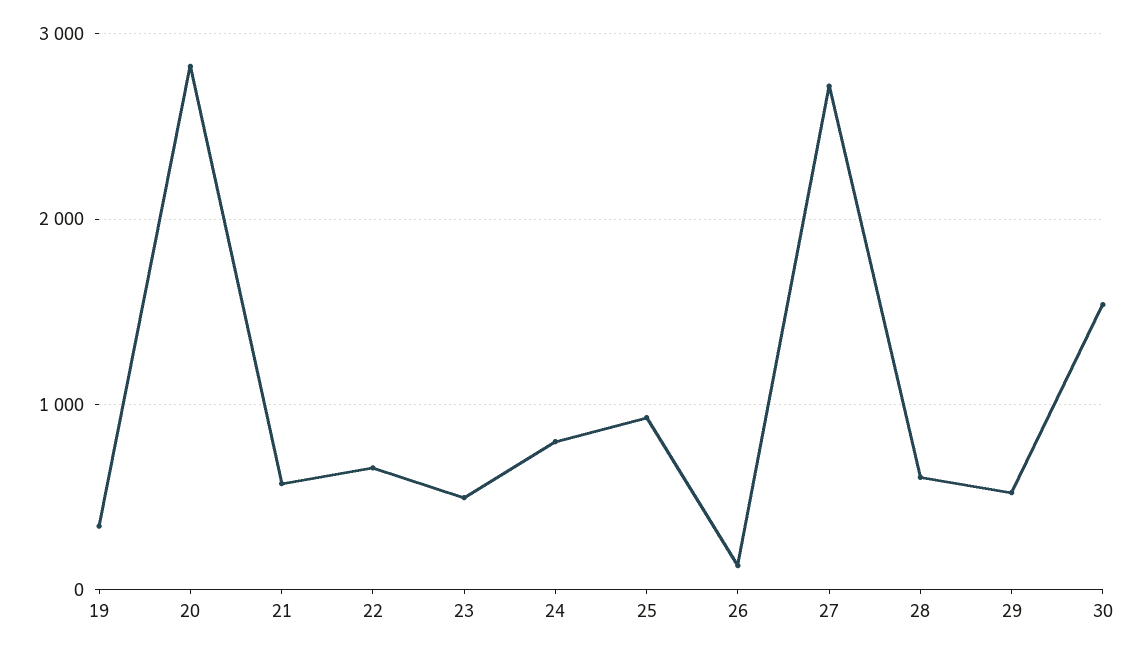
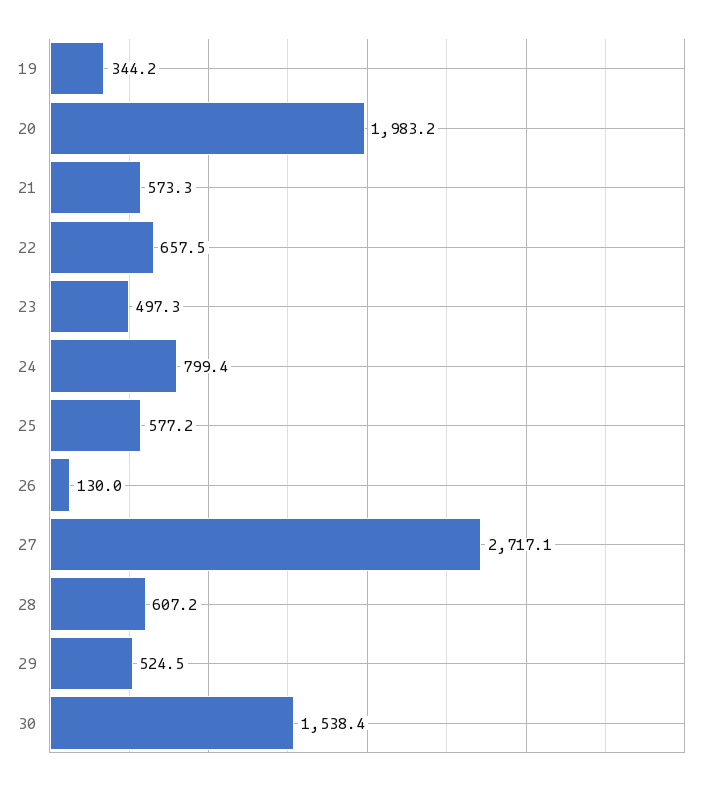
  {
    "19": 344.2,
-   "20": 2800,
+   "20": 1983.2,
    "21": 573.3,
    "22": 657.5,
    "23": 497.3,
    "24": 799.4,
-   "25": 900,
+   "25": 577.2,
    "26": 130,
    "27": 2717.1,
    "28": 607.2,
    "29": 524.5,
    "30": 1538.4
  }

